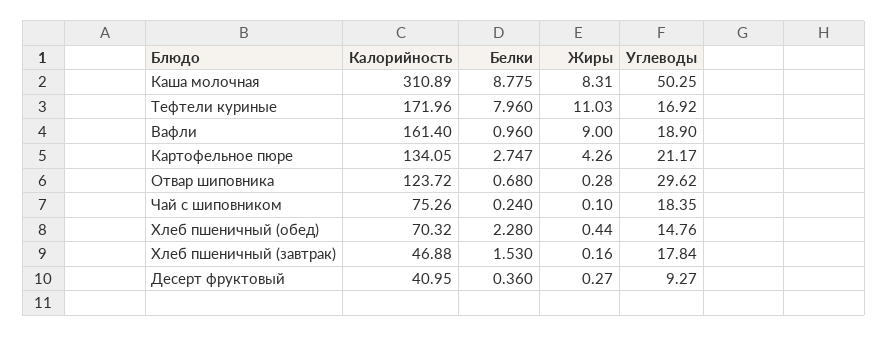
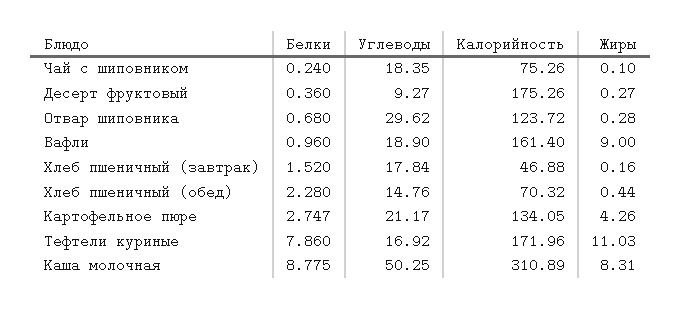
  {
    "Калорийность": {
      "Каша молочная": 310.89,
      "Тефтели куриные": 171.96,
      "Вафли": 161.4,
      "Картофельное пюре": 134.05,
      "Отвар шиповника": 123.72,
      "Чай с шиповником": 75.26,
      "Хлеб пшеничный (обед)": 70.32,
      "Хлеб пшеничный (завтрак)": 46.88,
-     "Десерт фруктовый": 40.95
+     "Десерт фруктовый": 175.26
    },
    "Белки": {
      "Каша молочная": 8.775,
-     "Тефтели куриные": 7.96,
+     "Тефтели куриные": 7.86,
      "Вафли": 0.96,
      "Картофельное пюре": 2.747,
      "Отвар шиповника": 0.68,
      "Чай с шиповником": 0.24,
      "Хлеб пшеничный (обед)": 2.28,
-     "Хлеб пшеничный (завтрак)": 1.53,
+     "Хлеб пшеничный (завтрак)": 1.52,
      "Десерт фруктовый": 0.36
    },
    "Жиры": {
      "Каша молочная": 8.31,
      "Тефтели куриные": 11.03,
      "Вафли": 9,
      "Картофельное пюре": 4.26,
      "Отвар шиповника": 0.28,
      "Чай с шиповником": 0.1,
      "Хлеб пшеничный (обед)": 0.44,
      "Хлеб пшеничный (завтрак)": 0.16,
      "Десерт фруктовый": 0.27
    },
    "Углеводы": {
      "Каша молочная": 50.25,
      "Тефтели куриные": 16.92,
      "Вафли": 18.9,
      "Картофельное пюре": 21.17,
      "Отвар шиповника": 29.62,
      "Чай с шиповником": 18.35,
      "Хлеб пшеничный (обед)": 14.76,
      "Хлеб пшеничный (завтрак)": 17.84,
      "Десерт фруктовый": 9.27
    }
  }

